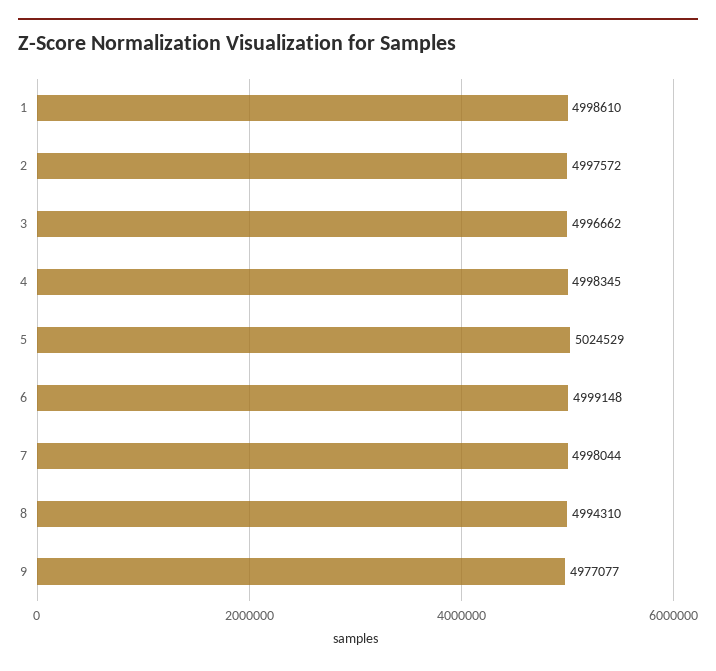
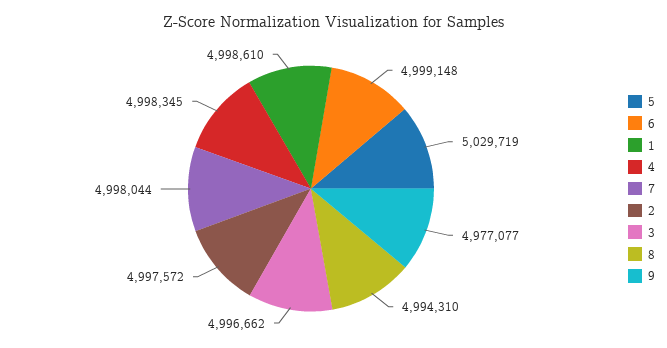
  {
    "1": 4998610,
    "2": 4997572,
    "3": 4996662,
    "4": 4998345,
-   "5": 5024529,
+   "5": 5029719,
    "6": 4999148,
    "7": 4998044,
    "8": 4994310,
    "9": 4977077
  }

